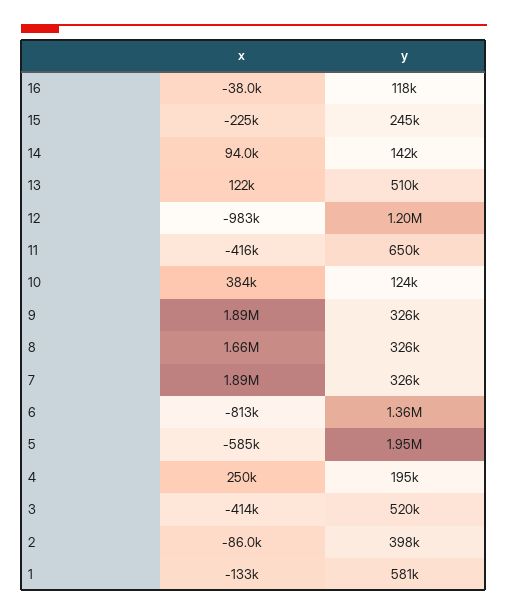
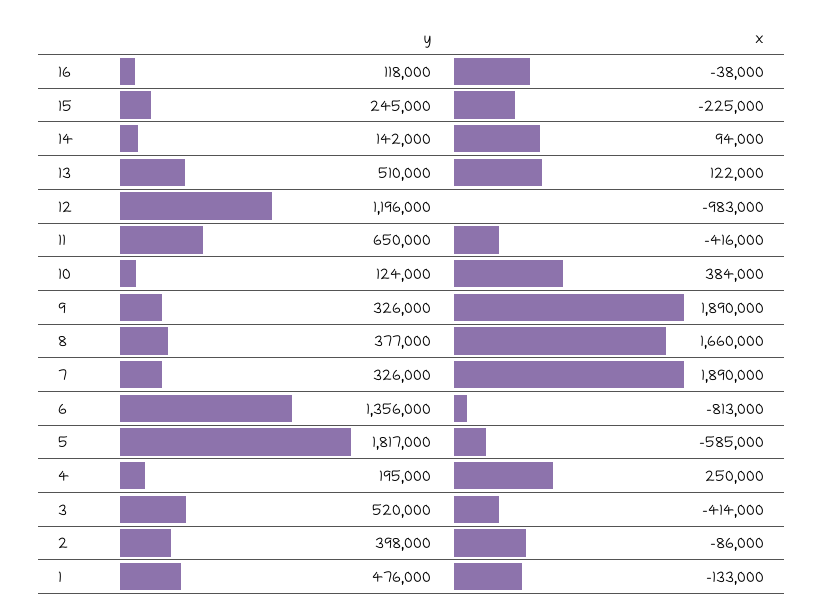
  {
    "x": {
      "16": -38000,
      "15": -225000,
      "14": 94000,
      "13": 122000,
      "12": -983000,
      "11": -416000,
      "10": 384000,
      "9": 1890000,
      "8": 1660000,
      "7": 1890000,
      "6": -813000,
      "5": -585000,
      "4": 250000,
      "3": -414000,
      "2": -86000,
      "1": -133000
    },
    "y": {
      "16": 118000,
      "15": 245000,
      "14": 142000,
      "13": 510000,
      "12": 1196000,
      "11": 650000,
      "10": 124000,
      "9": 326000,
-     "8": 326000,
+     "8": 377000,
      "7": 326000,
      "6": 1356000,
-     "5": 1950000,
+     "5": 1817000,
      "4": 195000,
      "3": 520000,
      "2": 398000,
-     "1": 581000
+     "1": 476000
    }
  }

